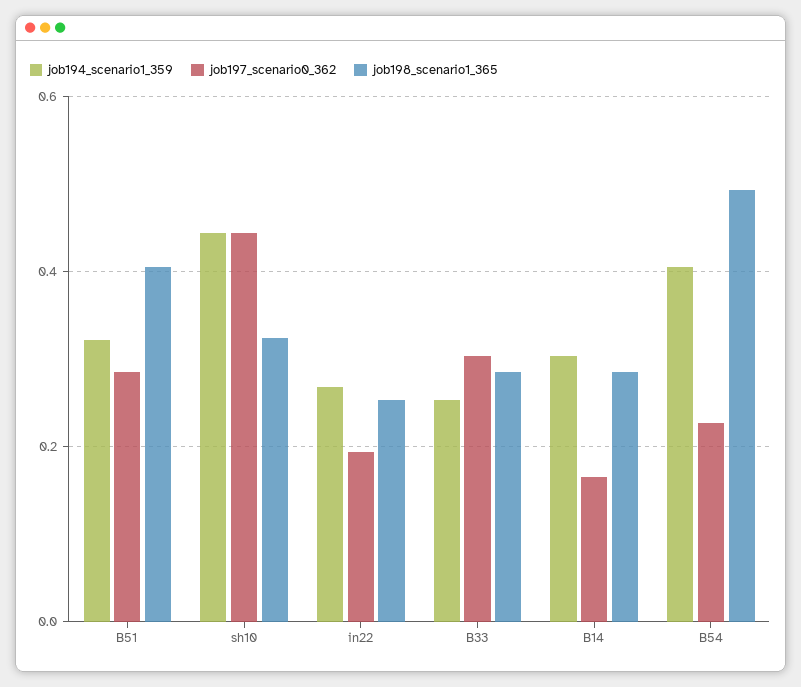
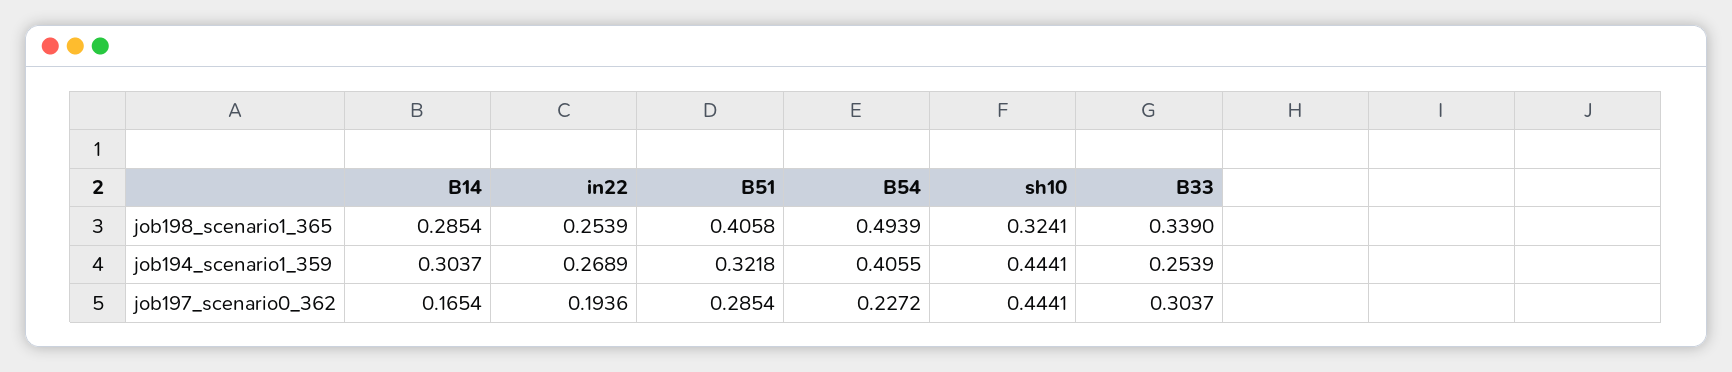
  {
    "job194_scenario1_359": {
      "B51": 0.3218,
      "sh10": 0.4441,
      "in22": 0.2689,
      "B33": 0.2539,
      "B14": 0.3037,
      "B54": 0.4055
    },
    "job197_scenario0_362": {
      "B51": 0.2854,
      "sh10": 0.4441,
      "in22": 0.1936,
      "B33": 0.3037,
      "B14": 0.1654,
      "B54": 0.2272
    },
    "job198_scenario1_365": {
      "B51": 0.4058,
      "sh10": 0.3241,
      "in22": 0.2539,
-     "B33": 0.28,
+     "B33": 0.339,
      "B14": 0.2854,
      "B54": 0.4939
    }
  }

